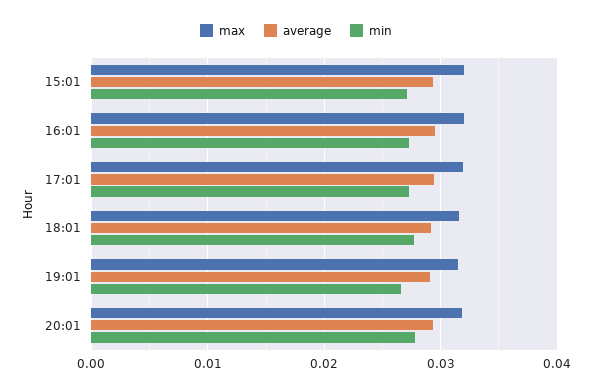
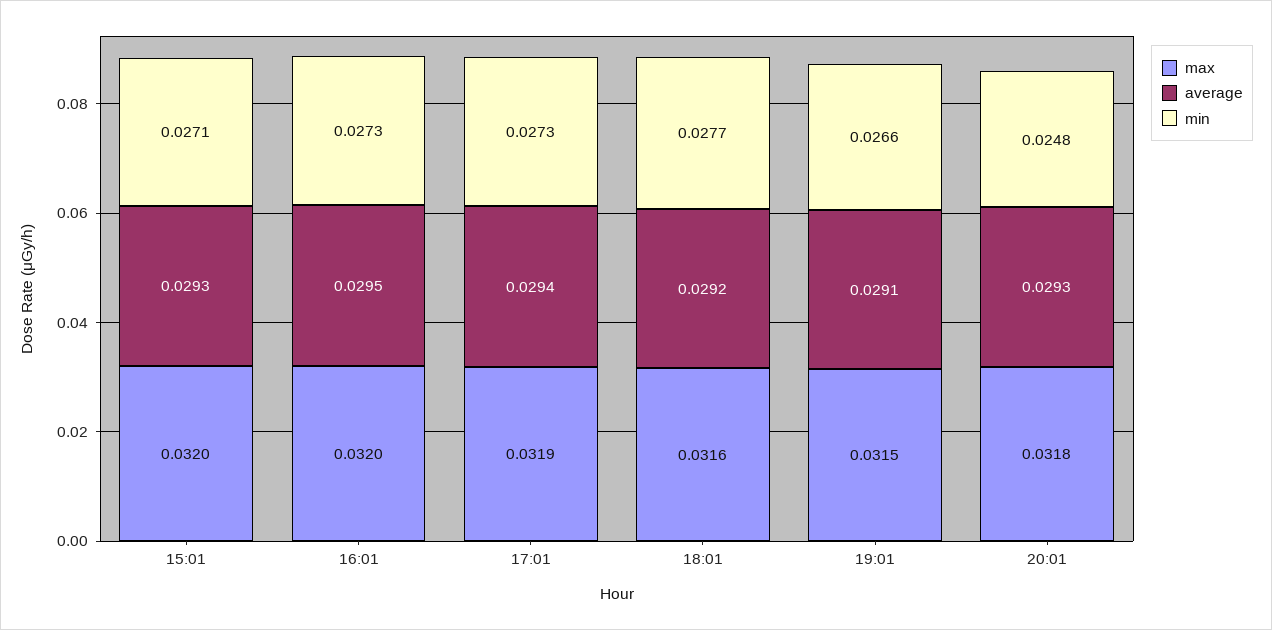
  {
    "max": {
      "15:01": 0.032,
      "16:01": 0.032,
      "17:01": 0.0319,
      "18:01": 0.0316,
      "19:01": 0.0315,
      "20:01": 0.0318
    },
    "average": {
      "15:01": 0.0293,
      "16:01": 0.0295,
      "17:01": 0.0294,
      "18:01": 0.0292,
      "19:01": 0.0291,
      "20:01": 0.0293
    },
    "min": {
      "15:01": 0.0271,
      "16:01": 0.0273,
      "17:01": 0.0273,
      "18:01": 0.0277,
      "19:01": 0.0266,
-     "20:01": 0.028
+     "20:01": 0.0248
    }
  }

